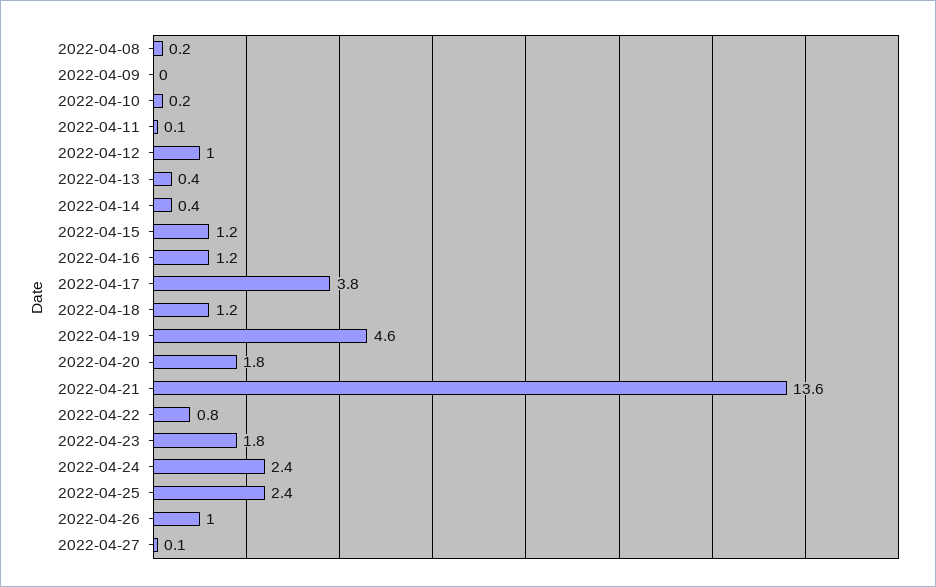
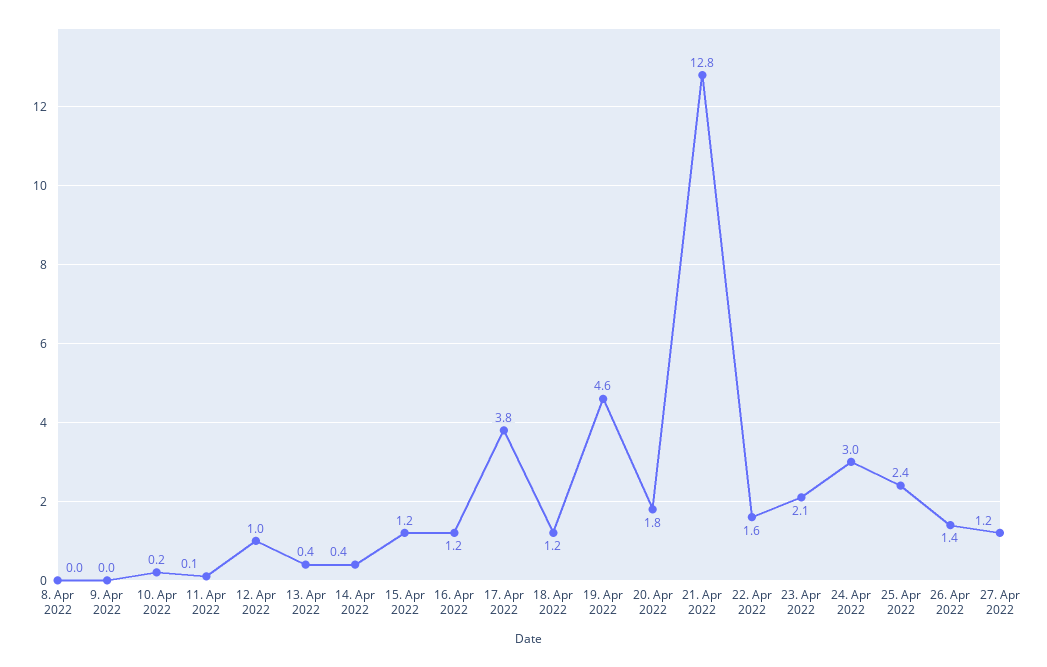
  {
-   "2022-04-08": 0.2,
+   "2022-04-08": 0,
    "2022-04-09": 0,
    "2022-04-10": 0.2,
    "2022-04-11": 0.1,
    "2022-04-12": 1,
    "2022-04-13": 0.4,
    "2022-04-14": 0.4,
    "2022-04-15": 1.2,
    "2022-04-16": 1.2,
    "2022-04-17": 3.8,
    "2022-04-18": 1.2,
    "2022-04-19": 4.6,
    "2022-04-20": 1.8,
-   "2022-04-21": 13.6,
+   "2022-04-21": 12.8,
-   "2022-04-22": 0.8,
+   "2022-04-22": 1.6,
-   "2022-04-23": 1.8,
+   "2022-04-23": 2.1,
-   "2022-04-24": 2.4,
+   "2022-04-24": 3,
    "2022-04-25": 2.4,
-   "2022-04-26": 1,
+   "2022-04-26": 1.4,
-   "2022-04-27": 0.1
+   "2022-04-27": 1.2
  }

